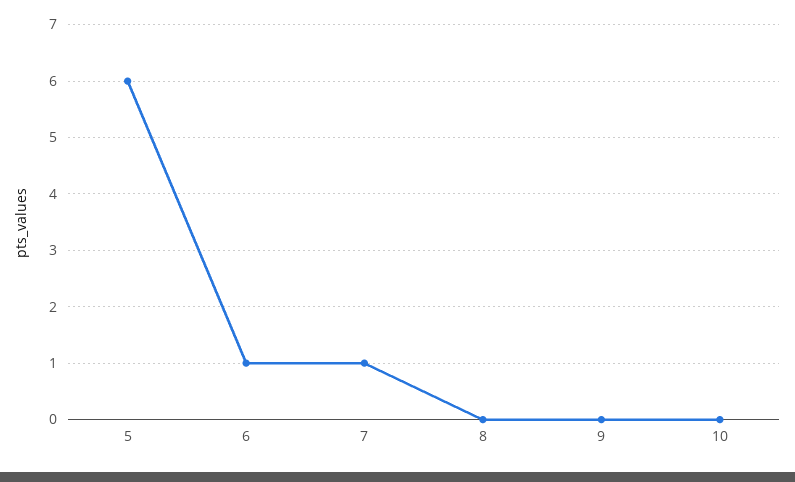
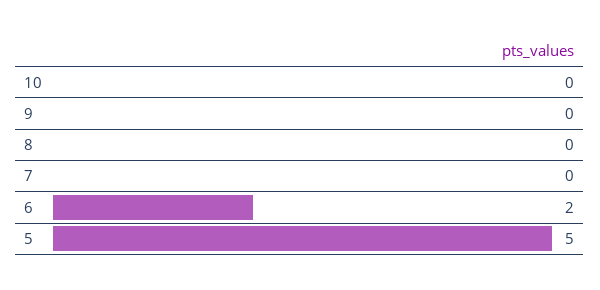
  {
-   "5": 6,
+   "5": 5,
-   "6": 1,
+   "6": 2,
-   "7": 1,
+   "7": 0,
    "8": 0,
    "9": 0,
    "10": 0
  }

